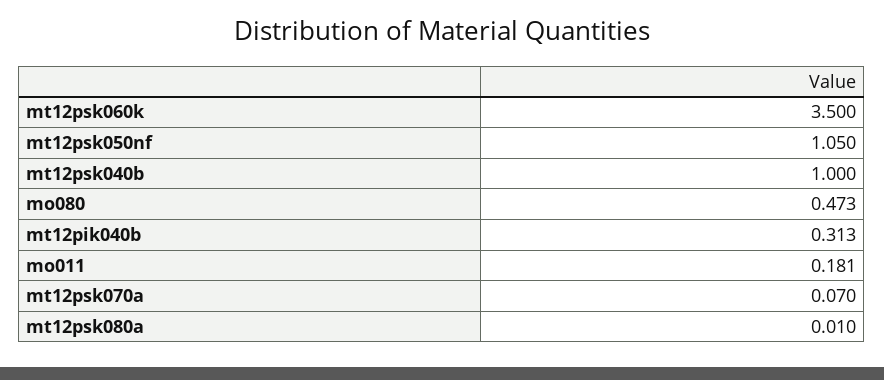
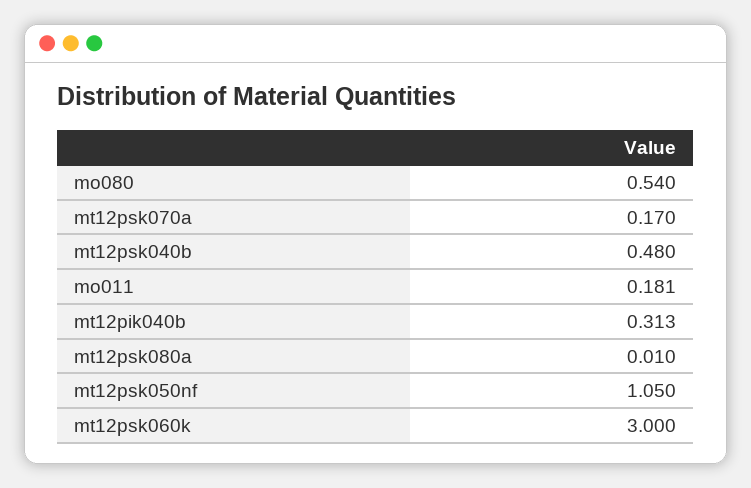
  {
-   "mt12psk060k": 3.5,
+   "mt12psk060k": 3,
    "mt12psk050nf": 1.05,
-   "mt12psk040b": 1,
+   "mt12psk040b": 0.48,
-   "mo080": 0.473,
+   "mo080": 0.54,
    "mt12pik040b": 0.313,
    "mo011": 0.181,
-   "mt12psk070a": 0.07,
+   "mt12psk070a": 0.17,
    "mt12psk080a": 0.01
  }

